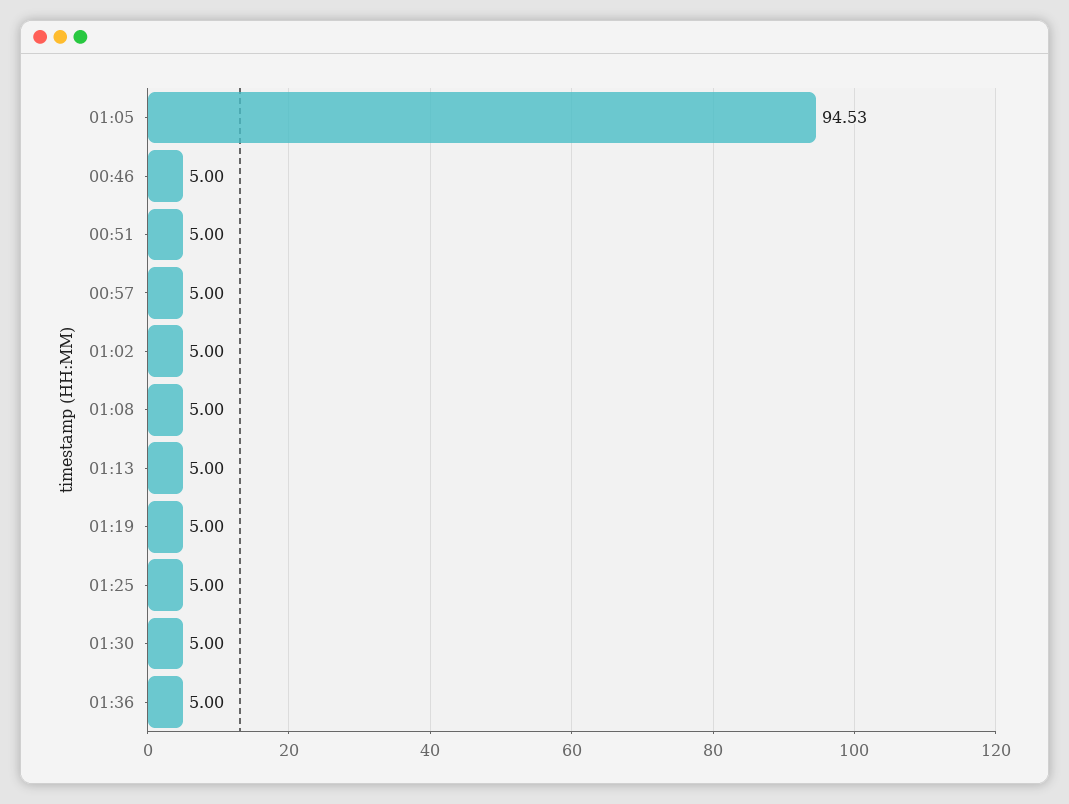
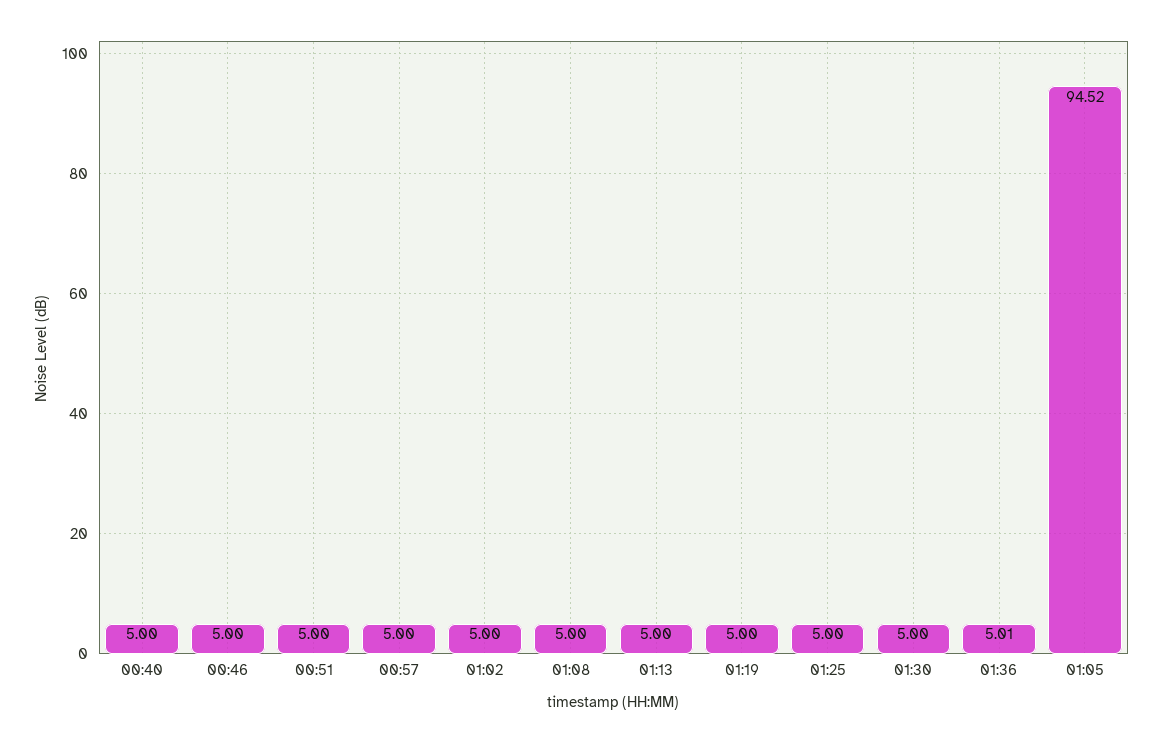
  {
-   "01:05": 94.53,
+   "01:05": 94.52,
    "00:46": 5,
    "00:51": 5,
    "00:57": 5,
    "01:02": 5,
    "01:08": 5,
    "01:13": 5,
    "01:19": 5,
    "01:25": 5,
    "01:30": 5,
-   "01:36": 5
+   "01:36": 5.01,
+   "00:40": 5
  }

